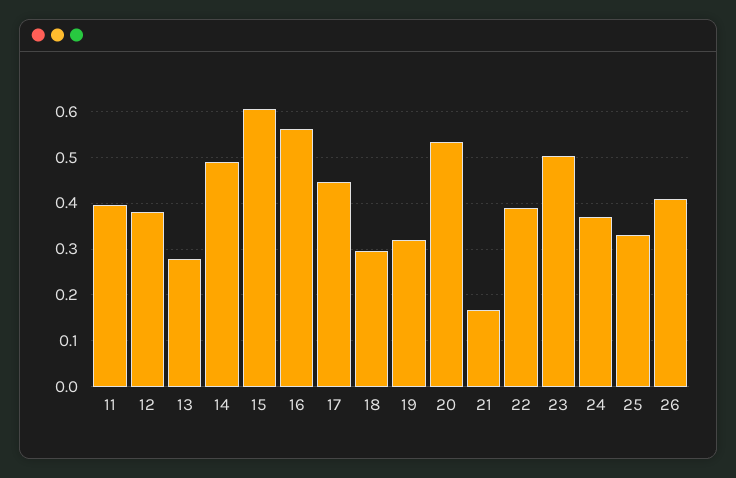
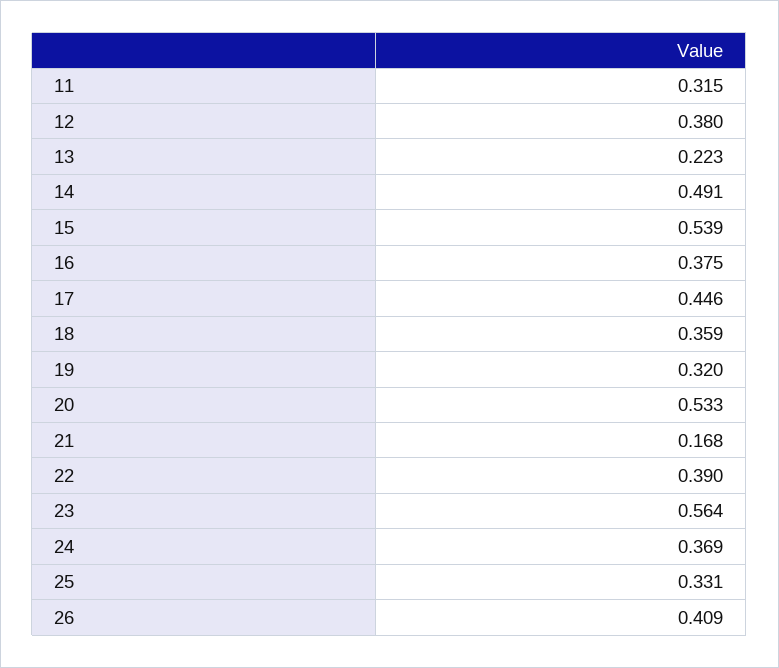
  {
-   "11": 0.4,
+   "11": 0.315,
    "12": 0.38,
-   "13": 0.28,
+   "13": 0.223,
    "14": 0.491,
-   "15": 0.6,
+   "15": 0.539,
-   "16": 0.56,
+   "16": 0.375,
    "17": 0.446,
-   "18": 0.3,
+   "18": 0.359,
    "19": 0.32,
    "20": 0.533,
    "21": 0.168,
    "22": 0.39,
-   "23": 0.5,
+   "23": 0.564,
    "24": 0.369,
    "25": 0.331,
    "26": 0.409
  }

